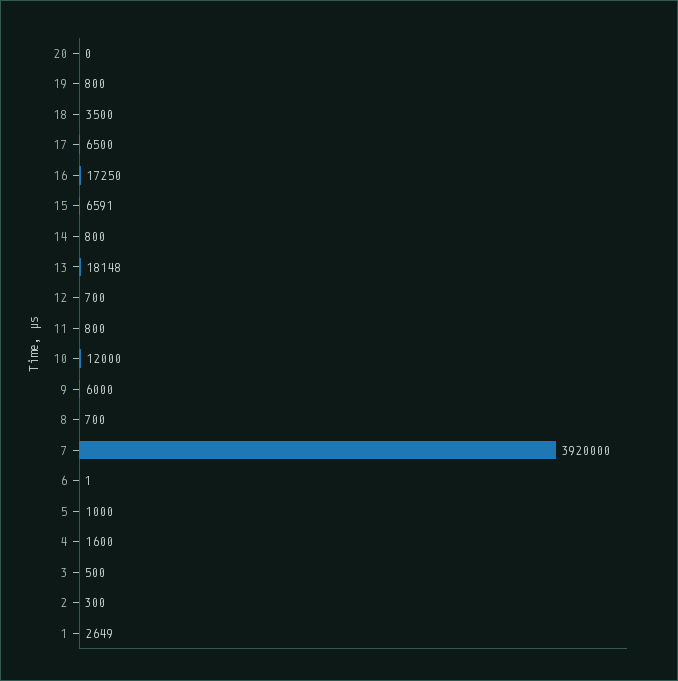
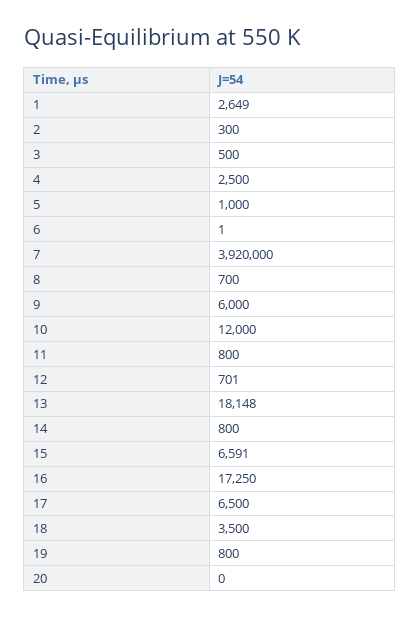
  {
    "20": 0,
    "19": 800,
    "18": 3500,
    "17": 6500,
    "16": 17250,
    "15": 6591,
    "14": 800,
    "13": 18148,
-   "12": 700,
+   "12": 701,
    "11": 800,
    "10": 12000,
    "9": 6000,
    "8": 700,
    "7": 3920000,
    "6": 1,
    "5": 1000,
-   "4": 1600,
+   "4": 2500,
    "3": 500,
    "2": 300,
    "1": 2649
  }

